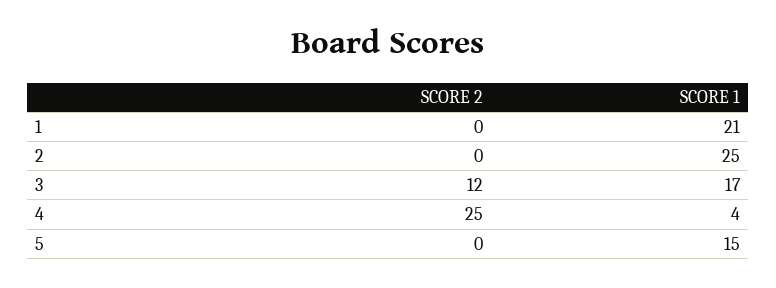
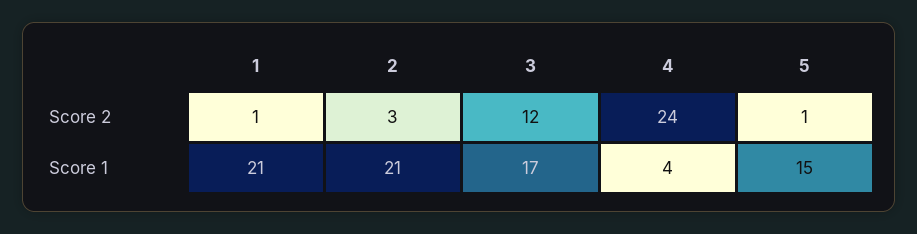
  {
    "SCORE 2": {
-     "1": 0,
+     "1": 1,
-     "2": 0,
+     "2": 3,
      "3": 12,
-     "4": 25,
+     "4": 24,
-     "5": 0
+     "5": 1
    },
    "SCORE 1": {
      "1": 21,
-     "2": 25,
+     "2": 21,
      "3": 17,
      "4": 4,
      "5": 15
    }
  }

